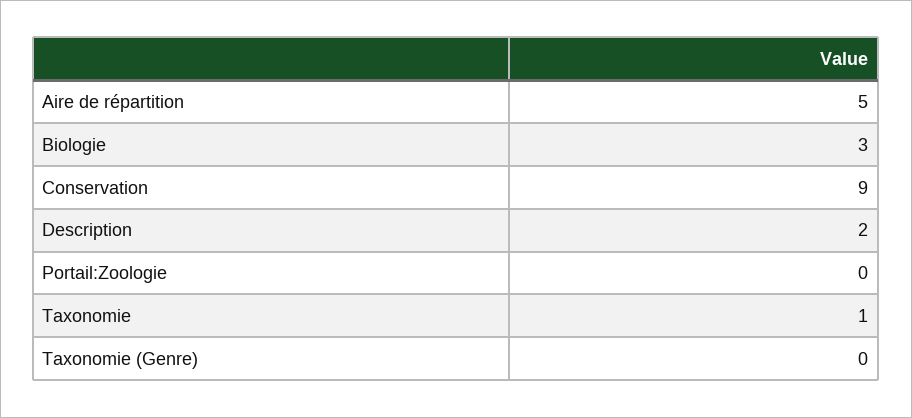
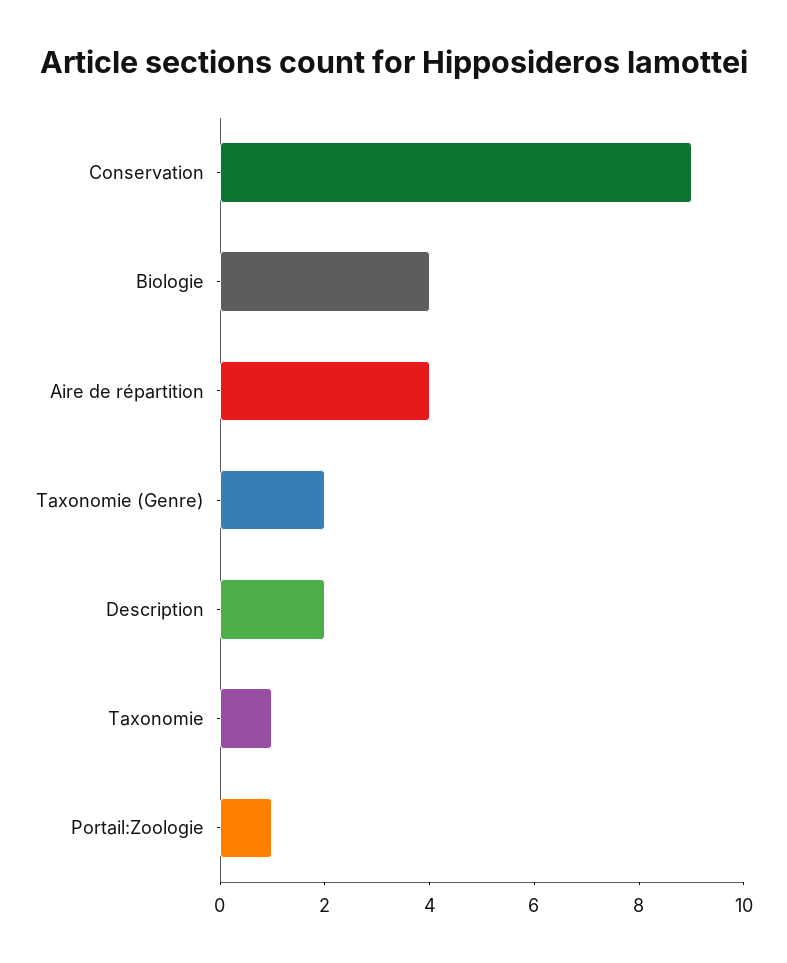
  {
-   "Aire de répartition": 5,
+   "Aire de répartition": 4,
-   "Biologie": 3,
+   "Biologie": 4,
    "Conservation": 9,
    "Description": 2,
-   "Portail:Zoologie": 0,
+   "Portail:Zoologie": 1,
    "Taxonomie": 1,
-   "Taxonomie (Genre)": 0
+   "Taxonomie (Genre)": 2
  }

